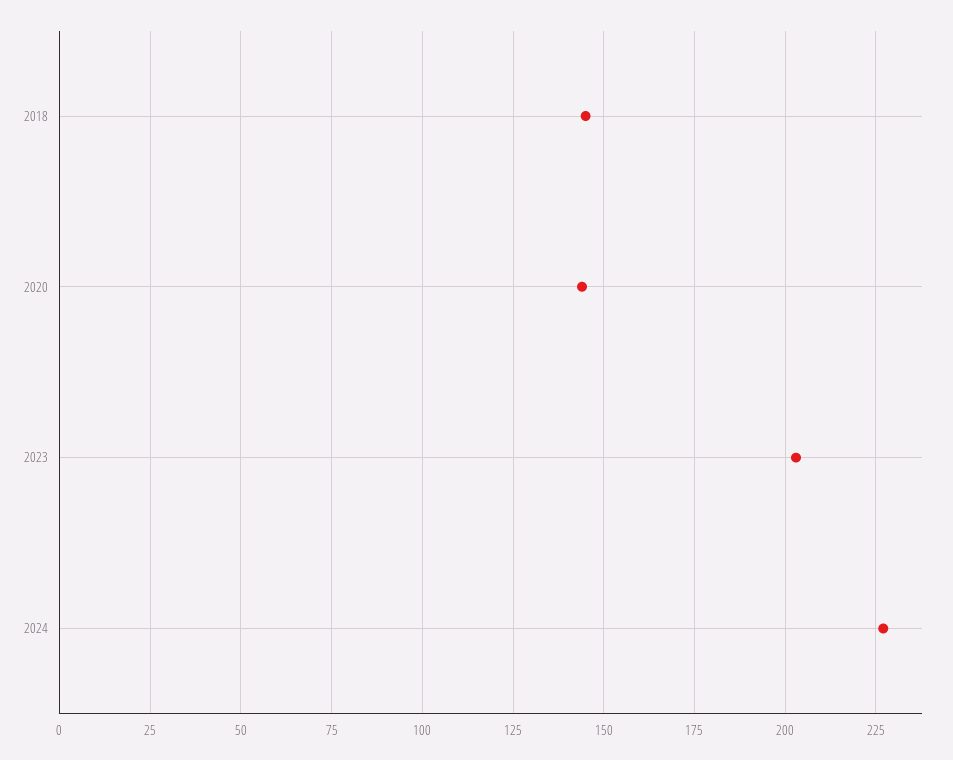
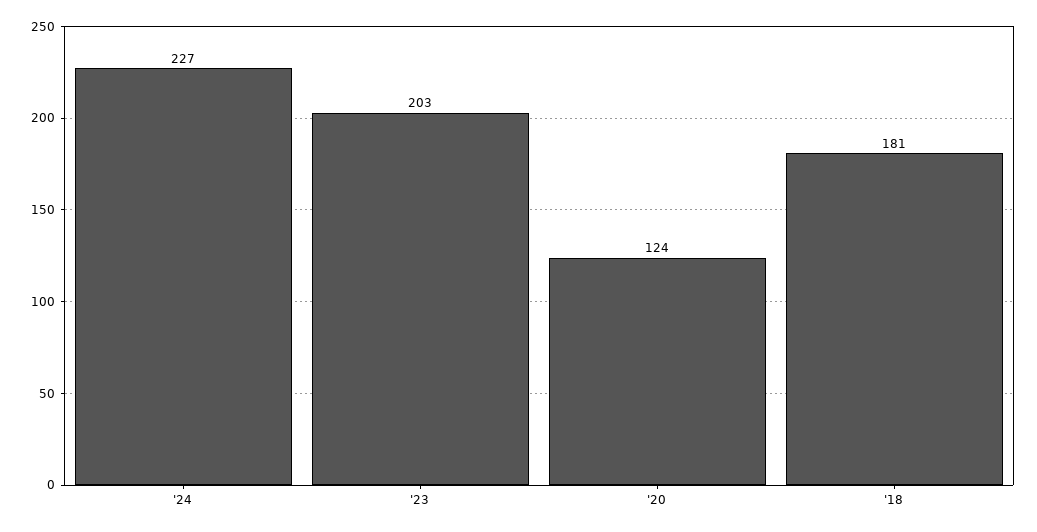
  {
-   "2018": 145,
+   "2018": 181,
-   "2020": 145,
+   "2020": 124,
    "2023": 203,
    "2024": 227
  }

